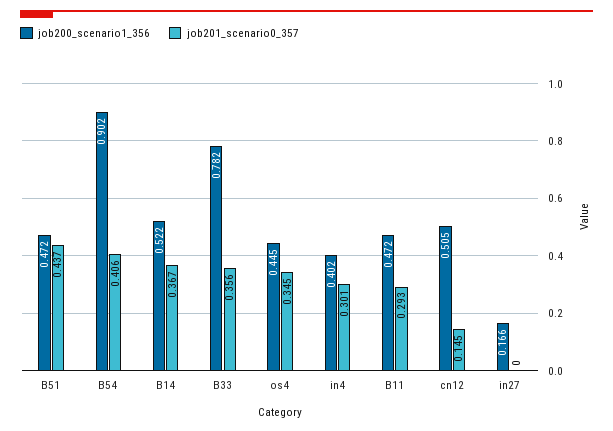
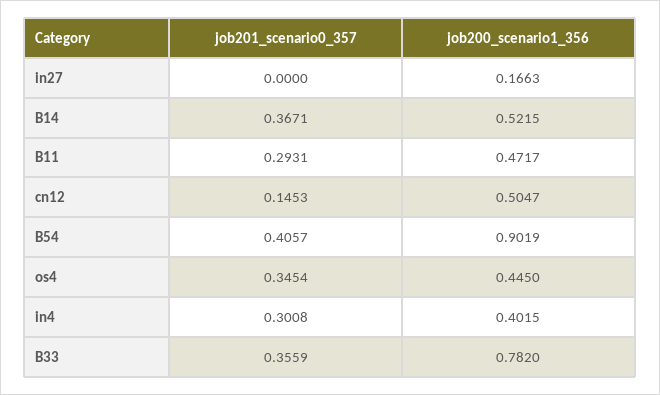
  {
    "job200_scenario1_356": {
-     "B51": 0.472,
      "B54": 0.9019,
      "B14": 0.5215,
      "B33": 0.782,
      "os4": 0.445,
      "in4": 0.4015,
      "B11": 0.4717,
      "cn12": 0.5047,
      "in27": 0.1663
    },
    "job201_scenario0_357": {
-     "B51": 0.437,
      "B54": 0.4057,
      "B14": 0.3671,
      "B33": 0.3559,
      "os4": 0.3454,
      "in4": 0.3008,
      "B11": 0.2931,
      "cn12": 0.1453,
      "in27": 0
    }
  }

